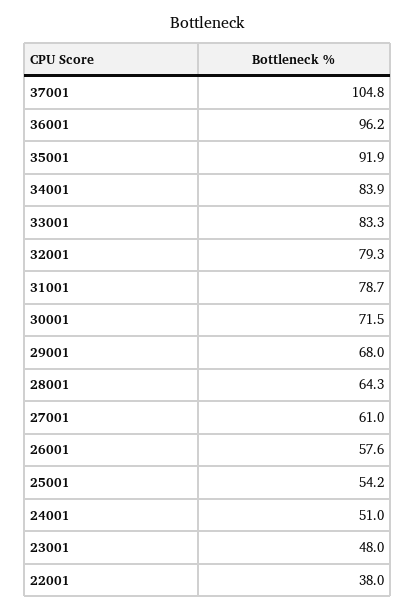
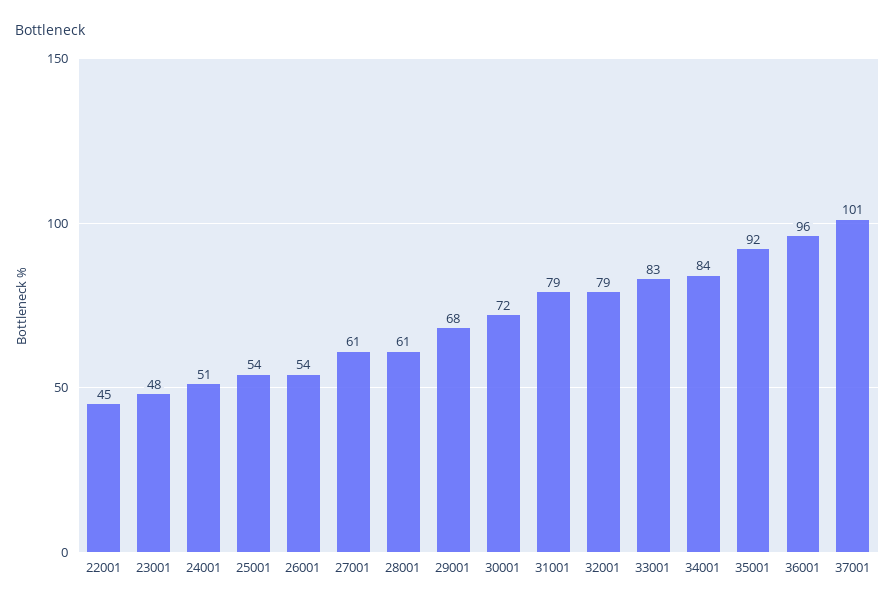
  {
-   "37001": 104.8,
+   "37001": 101,
    "36001": 96.2,
    "35001": 91.9,
    "34001": 83.9,
    "33001": 83.3,
    "32001": 79.3,
    "31001": 78.7,
    "30001": 71.5,
    "29001": 68,
-   "28001": 64.3,
+   "28001": 61,
    "27001": 61,
-   "26001": 57.6,
+   "26001": 54,
    "25001": 54.2,
    "24001": 51,
    "23001": 48,
-   "22001": 38
+   "22001": 45
  }

